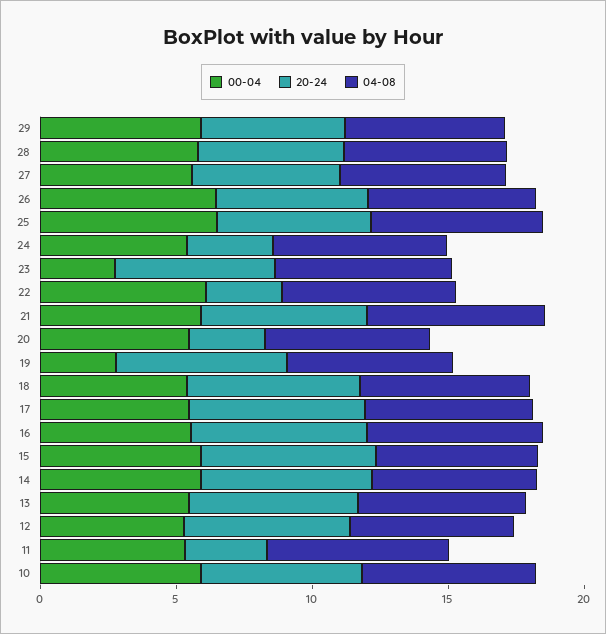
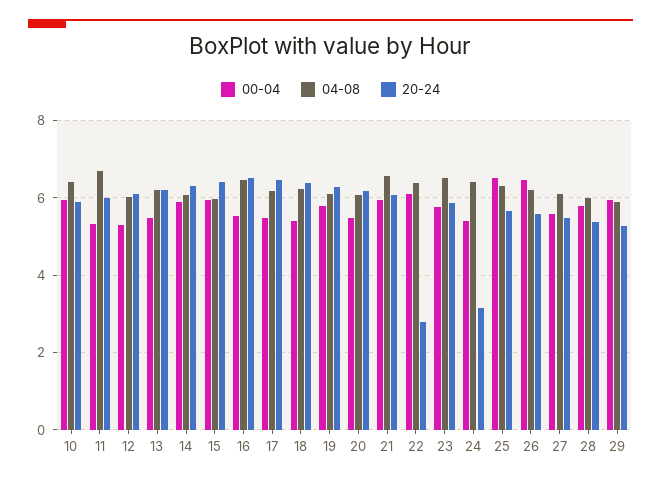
  {
    "00-04": {
      "29": 6,
      "28": 5.8,
      "27": 5.6,
      "26": 6.4,
      "25": 6.6,
      "24": 5.4,
-     "23": 3,
+     "23": 5.8,
      "22": 6.2,
      "21": 6,
      "20": 5.4,
-     "19": 3,
+     "19": 5.8,
      "18": 5.4,
      "17": 5.4,
      "16": 5.6,
      "15": 6,
      "14": 6,
      "13": 5.4,
      "12": 5.4,
      "11": 5.4,
      "10": 6
    },
    "20-24": {
      "29": 5.2,
      "28": 5.4,
      "27": 5.4,
      "26": 5.6,
      "25": 5.6,
      "24": 3.2,
      "23": 5.8,
      "22": 2.8,
      "21": 6,
-     "20": 3,
+     "20": 6.2,
      "19": 6.2,
      "18": 6.4,
      "17": 6.4,
      "16": 6.6,
      "15": 6.4,
      "14": 6.4,
      "13": 6.2,
      "12": 6.2,
-     "11": 3,
+     "11": 6,
      "10": 6
    },
    "04-08": {
      "29": 6,
      "28": 6,
      "27": 6.2,
      "26": 6.2,
      "25": 6.4,
      "24": 6.4,
      "23": 6.6,
      "22": 6.4,
      "21": 6.6,
      "20": 6,
      "19": 6.2,
      "18": 6.2,
      "17": 6.2,
      "16": 6.4,
      "15": 6,
      "14": 6,
      "13": 6.2,
      "12": 6,
      "11": 6.8,
      "10": 6.4
    }
  }

